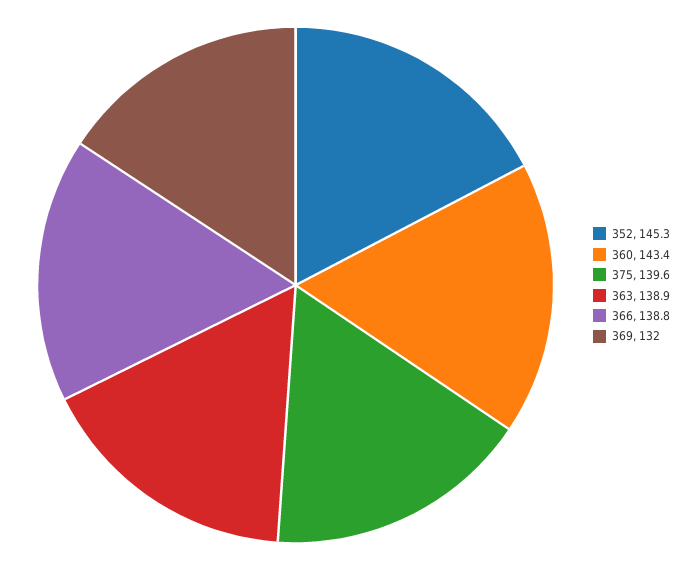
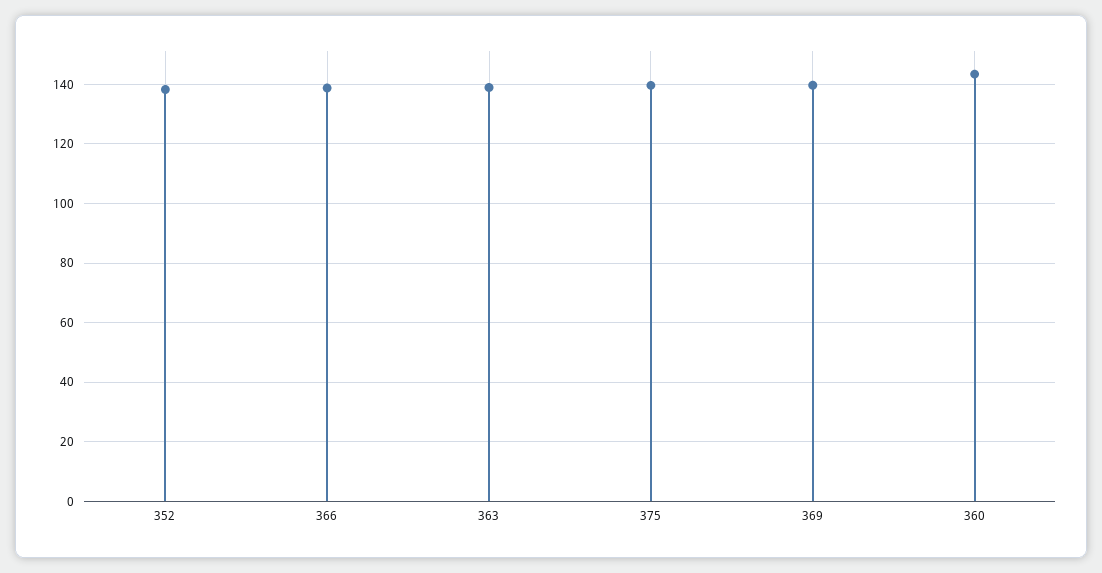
  {
-   "352": 145.3,
+   "352": 137.5,
    "360": 143.4,
    "375": 139.6,
    "363": 138.9,
    "366": 138.8,
-   "369": 132
+   "369": 140
  }

